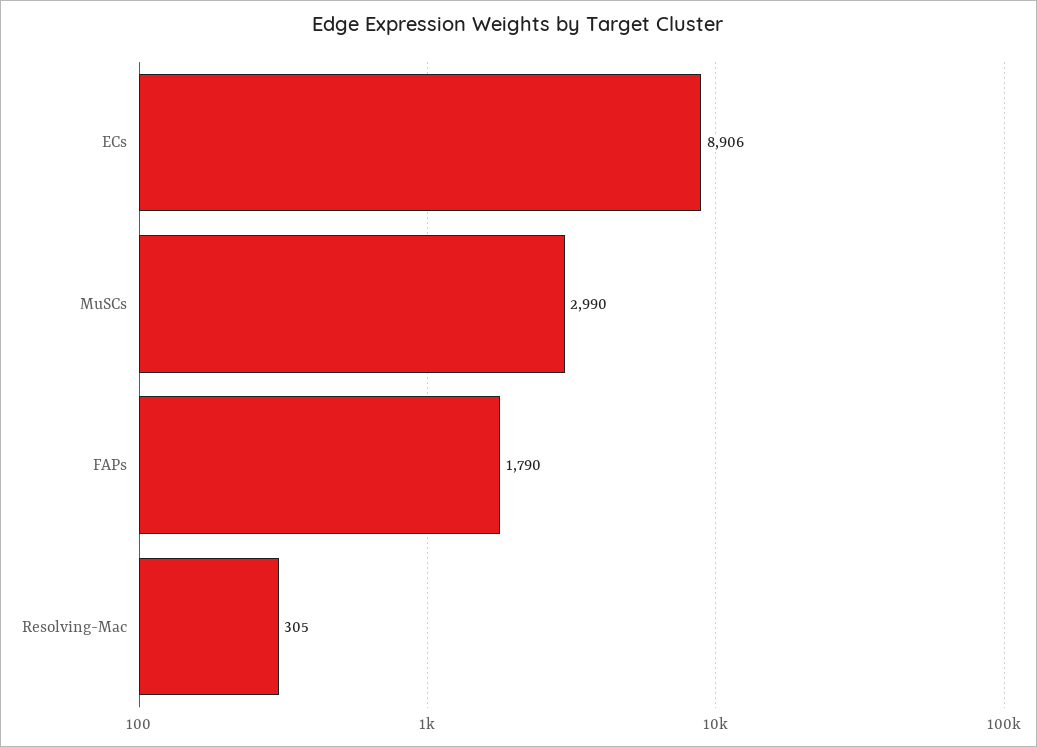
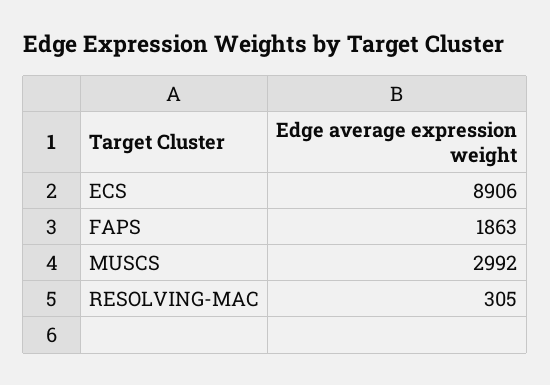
  {
    "ECs": 8906,
-   "MuSCs": 2990,
+   "MuSCs": 2992,
-   "FAPs": 1790,
+   "FAPs": 1863,
    "Resolving-Mac": 305
  }

